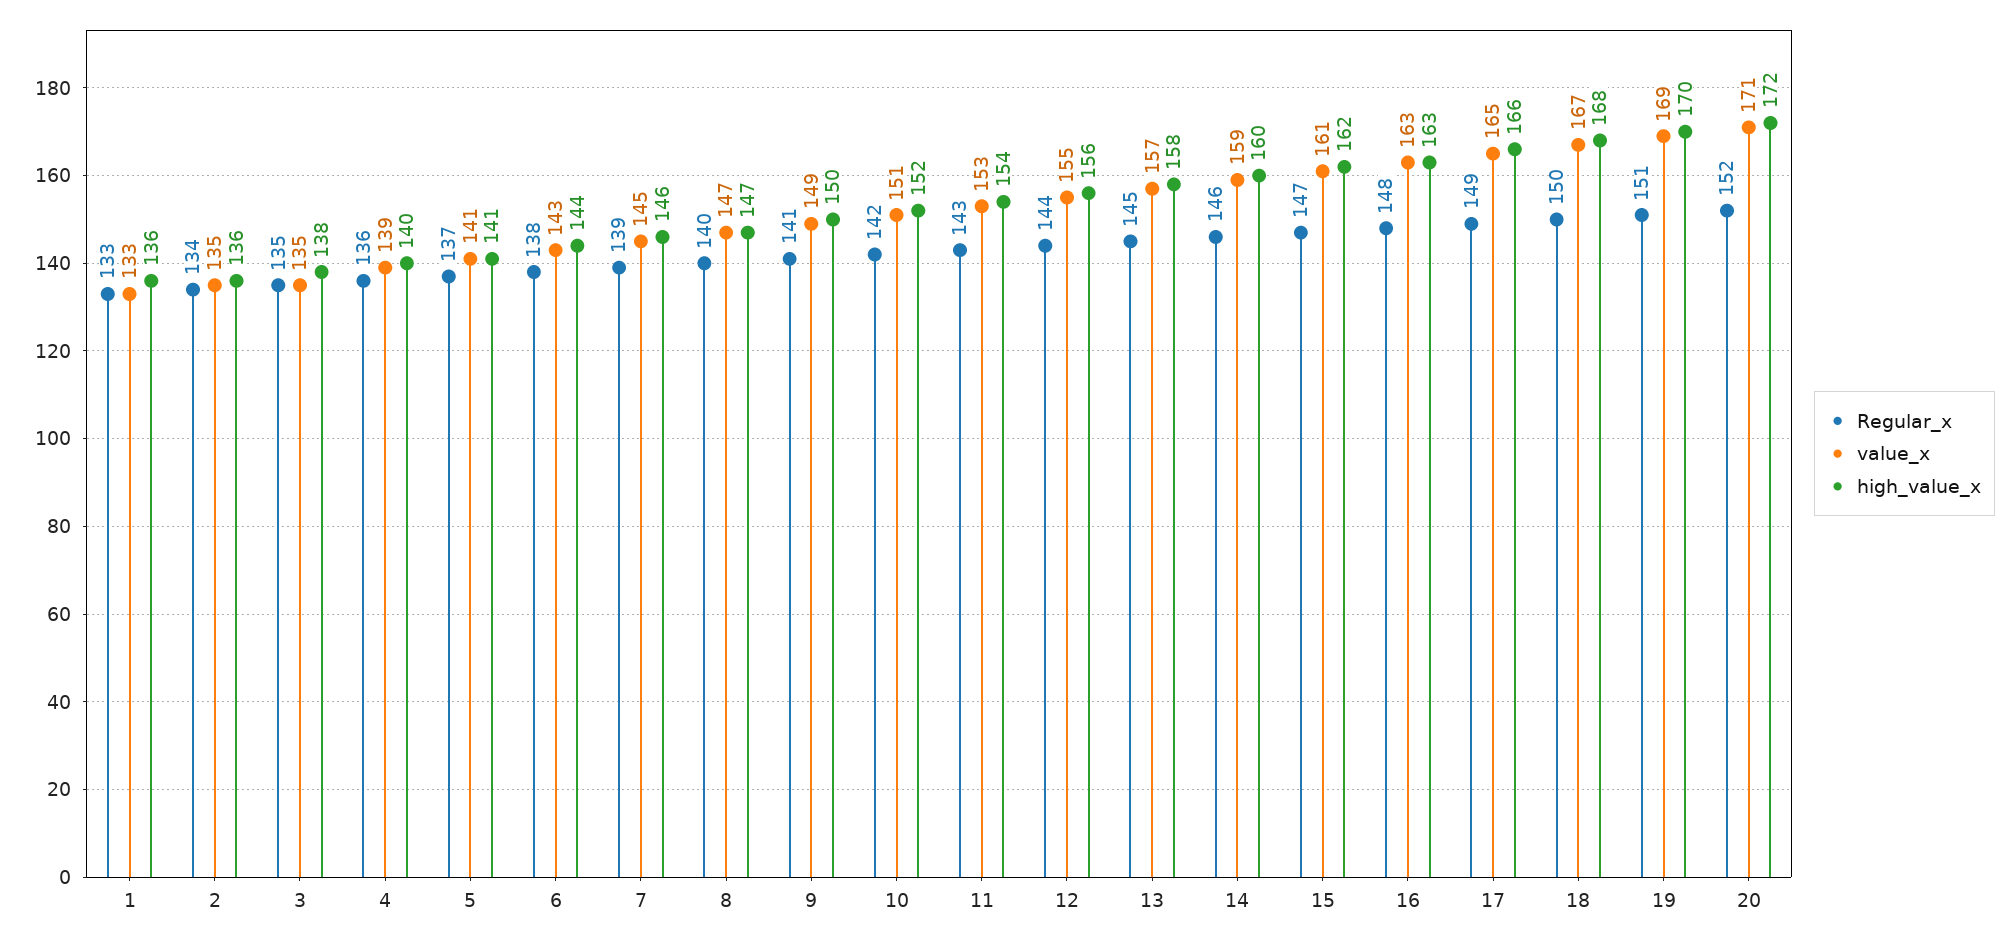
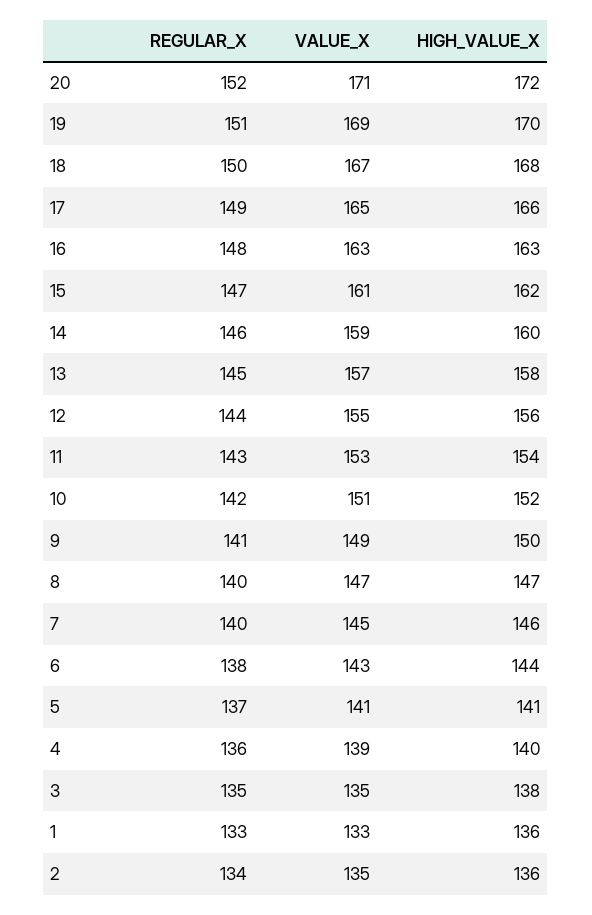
  {
    "Regular_x": {
      "1": 133,
      "2": 134,
      "3": 135,
      "4": 136,
      "5": 137,
      "6": 138,
-     "7": 139,
+     "7": 140,
      "8": 140,
      "9": 141,
      "10": 142,
      "11": 143,
      "12": 144,
      "13": 145,
      "14": 146,
      "15": 147,
      "16": 148,
      "17": 149,
      "18": 150,
      "19": 151,
      "20": 152
    },
    "value_x": {
      "1": 133,
      "2": 135,
      "3": 135,
      "4": 139,
      "5": 141,
      "6": 143,
      "7": 145,
      "8": 147,
      "9": 149,
      "10": 151,
      "11": 153,
      "12": 155,
      "13": 157,
      "14": 159,
      "15": 161,
      "16": 163,
      "17": 165,
      "18": 167,
      "19": 169,
      "20": 171
    },
    "high_value_x": {
      "1": 136,
      "2": 136,
      "3": 138,
      "4": 140,
      "5": 141,
      "6": 144,
      "7": 146,
      "8": 147,
      "9": 150,
      "10": 152,
      "11": 154,
      "12": 156,
      "13": 158,
      "14": 160,
      "15": 162,
      "16": 163,
      "17": 166,
      "18": 168,
      "19": 170,
      "20": 172
    }
  }

